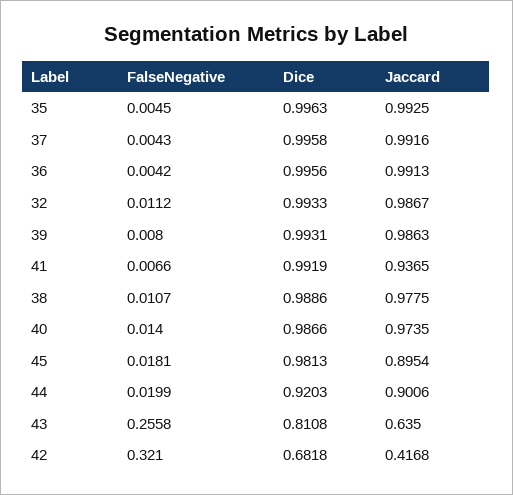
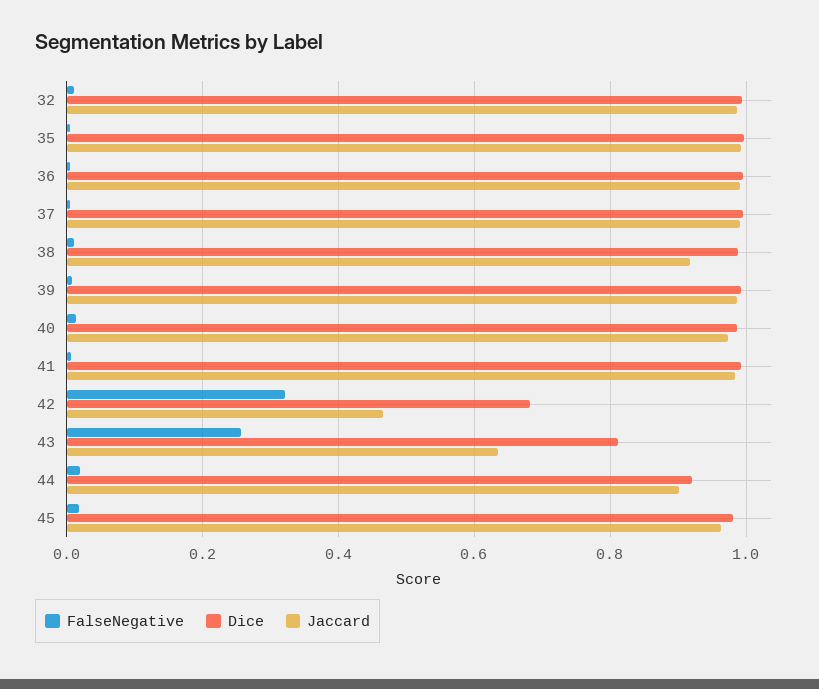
  {
    "FalseNegative": {
      "35": 0.0045,
      "37": 0.0043,
      "36": 0.0042,
      "32": 0.0112,
      "39": 0.008,
      "41": 0.0066,
      "38": 0.0107,
      "40": 0.014,
      "45": 0.0181,
      "44": 0.0199,
      "43": 0.2558,
      "42": 0.321
    },
    "Dice": {
      "35": 0.9963,
      "37": 0.9958,
      "36": 0.9956,
      "32": 0.9933,
      "39": 0.9931,
      "41": 0.9919,
      "38": 0.9886,
      "40": 0.9866,
      "45": 0.9813,
      "44": 0.9203,
      "43": 0.8108,
      "42": 0.6818
    },
    "Jaccard": {
      "35": 0.9925,
      "37": 0.9916,
      "36": 0.9913,
      "32": 0.9867,
      "39": 0.9863,
-     "41": 0.9365,
+     "41": 0.98,
-     "38": 0.9775,
+     "38": 0.92,
      "40": 0.9735,
-     "45": 0.8954,
+     "45": 0.96,
      "44": 0.9006,
      "43": 0.635,
-     "42": 0.4168
+     "42": 0.46
    }
  }

